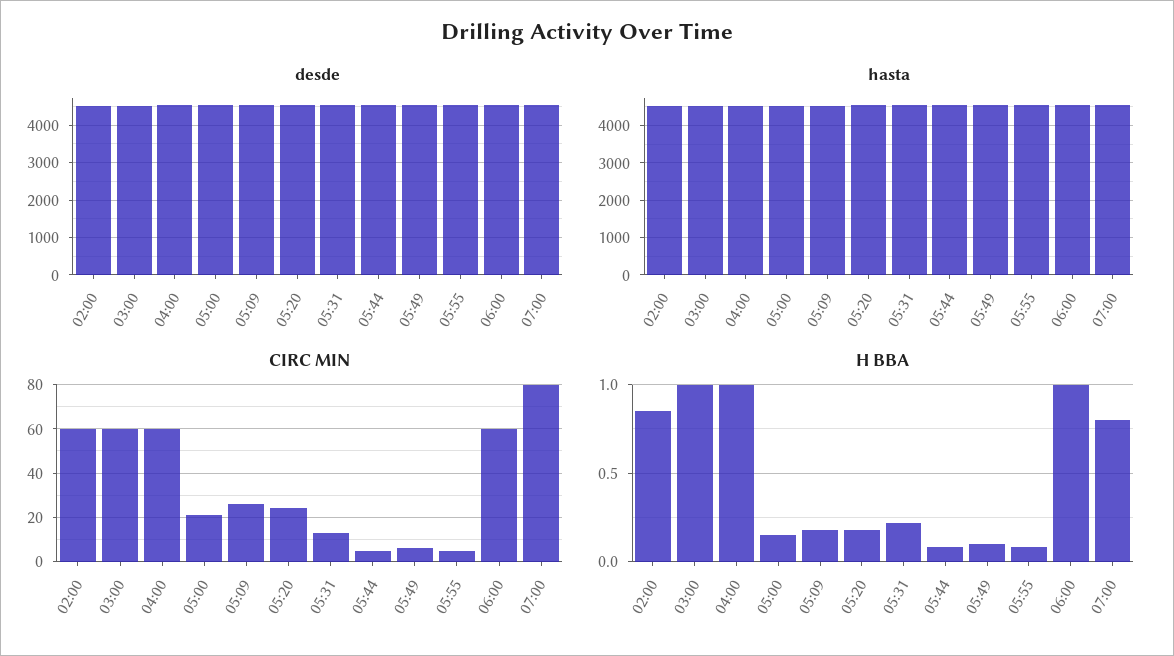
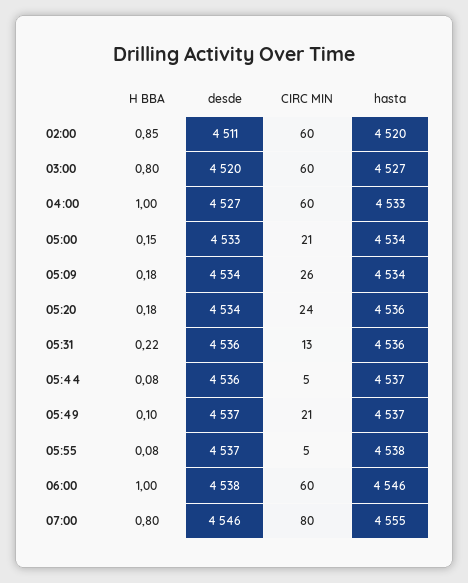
  {
    "desde": {
      "02:00": 4511,
      "03:00": 4520,
      "04:00": 4527,
      "05:00": 4533,
      "05:09": 4534,
      "05:20": 4534,
      "05:31": 4536,
      "05:44": 4536,
      "05:49": 4537,
      "05:55": 4537,
      "06:00": 4538,
      "07:00": 4546
    },
    "hasta": {
      "02:00": 4520,
      "03:00": 4527,
      "04:00": 4533,
      "05:00": 4534,
      "05:09": 4534,
      "05:20": 4536,
      "05:31": 4536,
      "05:44": 4537,
      "05:49": 4537,
      "05:55": 4538,
      "06:00": 4546,
      "07:00": 4555
    },
    "CIRC MIN": {
      "02:00": 60,
      "03:00": 60,
      "04:00": 60,
      "05:00": 21,
      "05:09": 26,
      "05:20": 24,
      "05:31": 13,
      "05:44": 5,
-     "05:49": 5,
+     "05:49": 21,
      "05:55": 5,
      "06:00": 60,
      "07:00": 80
    },
    "H BBA": {
      "02:00": 0.85,
-     "03:00": 1,
+     "03:00": 0.8,
      "04:00": 1,
      "05:00": 0.15,
      "05:09": 0.18,
      "05:20": 0.18,
      "05:31": 0.22,
      "05:44": 0.08,
      "05:49": 0.1,
      "05:55": 0.08,
      "06:00": 1,
      "07:00": 0.8
    }
  }

